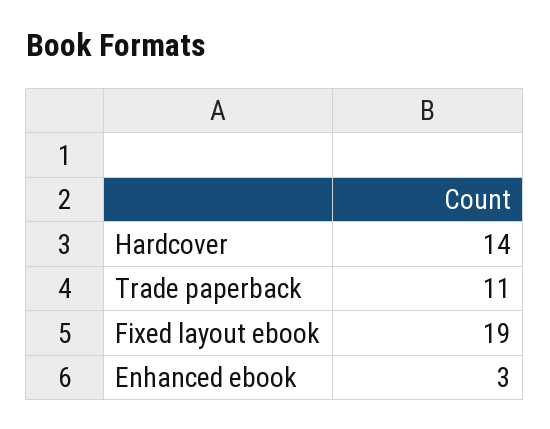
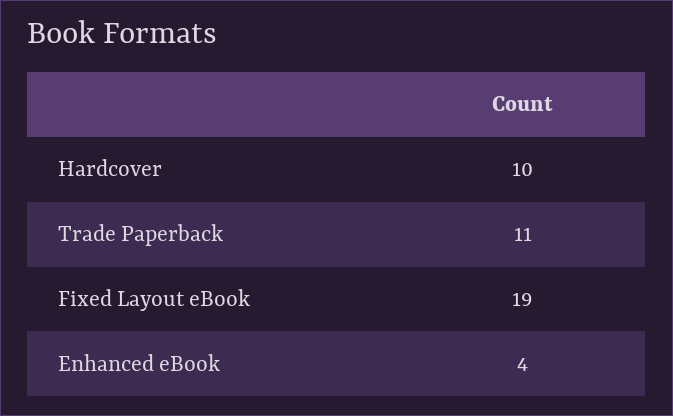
  {
-   "Hardcover": 14,
+   "Hardcover": 10,
    "Trade paperback": 11,
    "Fixed layout ebook": 19,
-   "Enhanced ebook": 3
+   "Enhanced ebook": 4
  }

